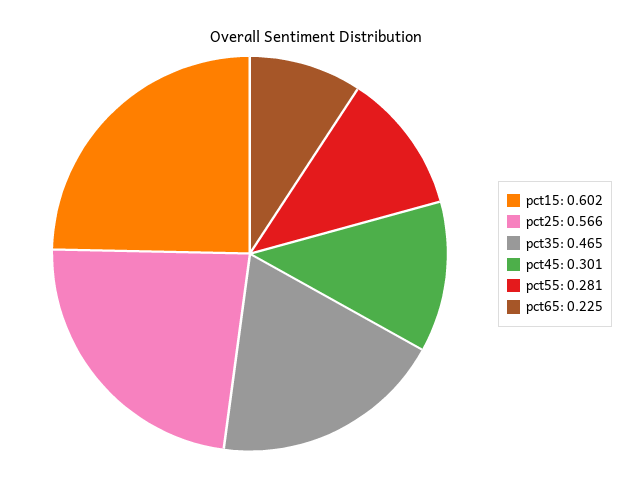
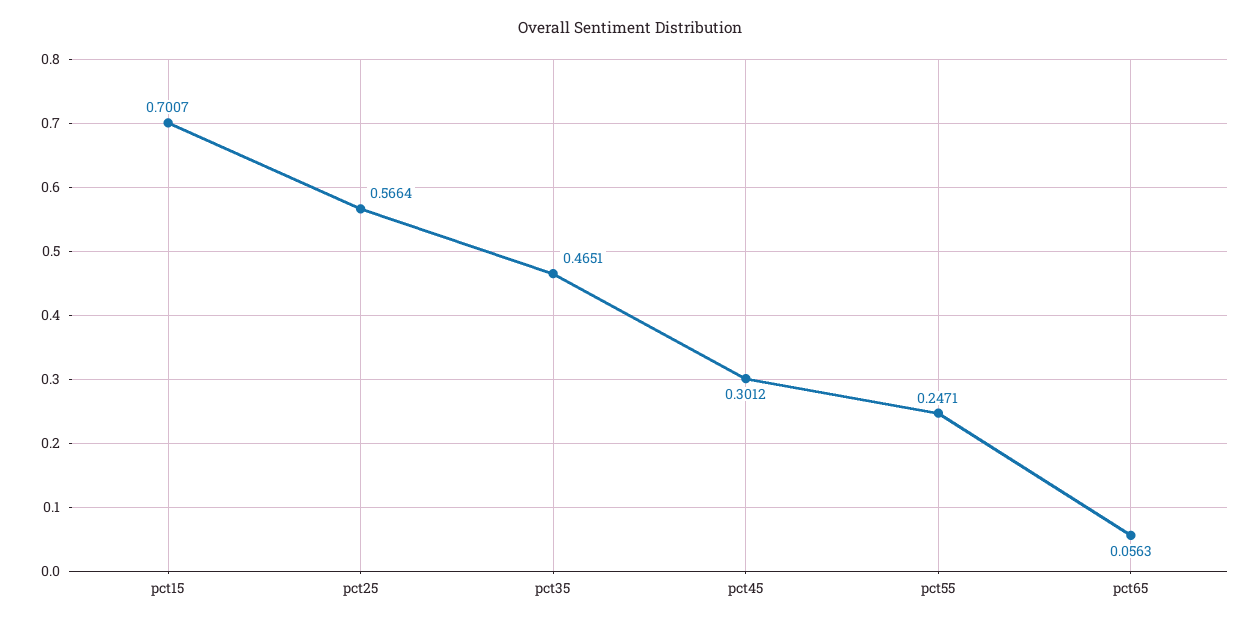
  {
-   "pct15": 0.602,
+   "pct15": 0.7007,
    "pct25": 0.5664,
    "pct35": 0.4651,
    "pct45": 0.3012,
-   "pct55": 0.281,
+   "pct55": 0.2471,
-   "pct65": 0.225
+   "pct65": 0.0563
  }

